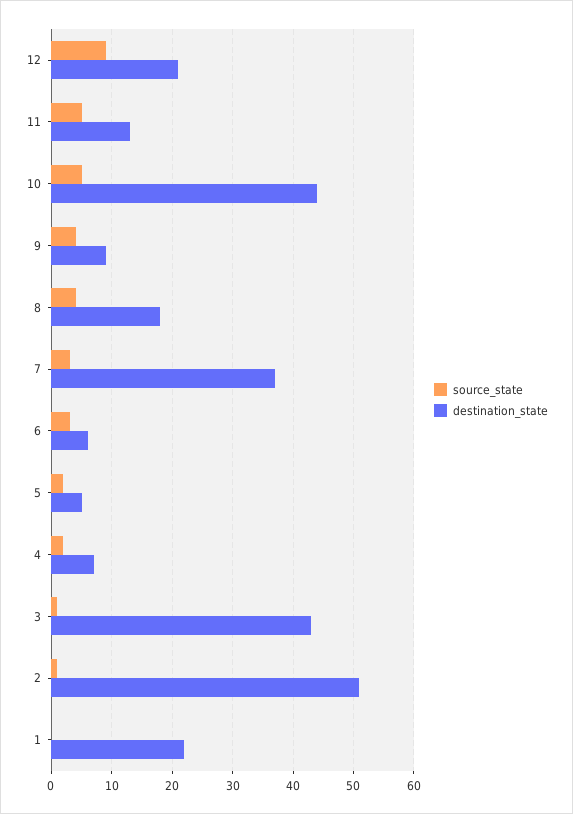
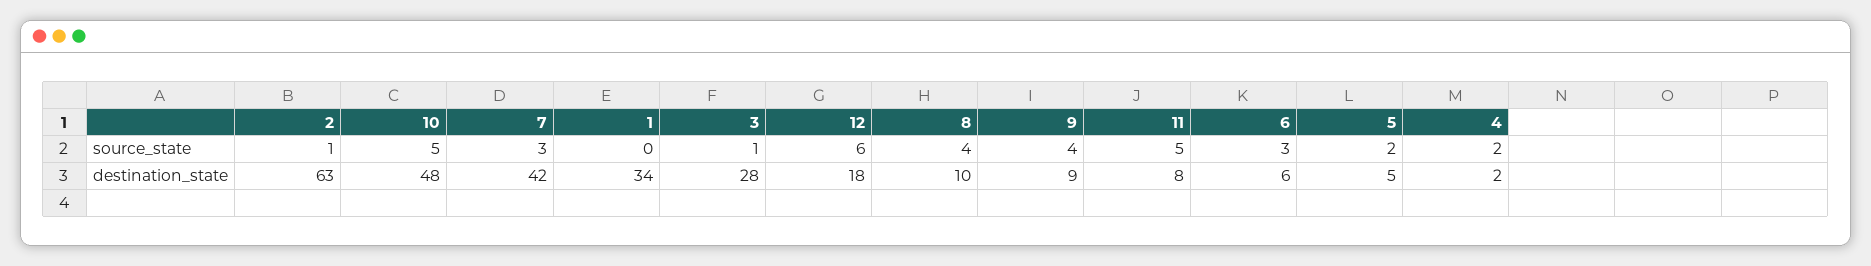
  {
    "source_state": {
-     "12": 9,
+     "12": 6,
      "11": 5,
      "10": 5,
      "9": 4,
      "8": 4,
      "7": 3,
      "6": 3,
      "5": 2,
      "4": 2,
      "3": 1,
      "2": 1,
      "1": 0
    },
    "destination_state": {
-     "12": 21,
+     "12": 18,
-     "11": 13,
+     "11": 8,
-     "10": 44,
+     "10": 48,
      "9": 9,
-     "8": 18,
+     "8": 10,
-     "7": 37,
+     "7": 42,
      "6": 6,
      "5": 5,
-     "4": 7,
+     "4": 2,
-     "3": 43,
+     "3": 28,
-     "2": 51,
+     "2": 63,
-     "1": 22
+     "1": 34
    }
  }

